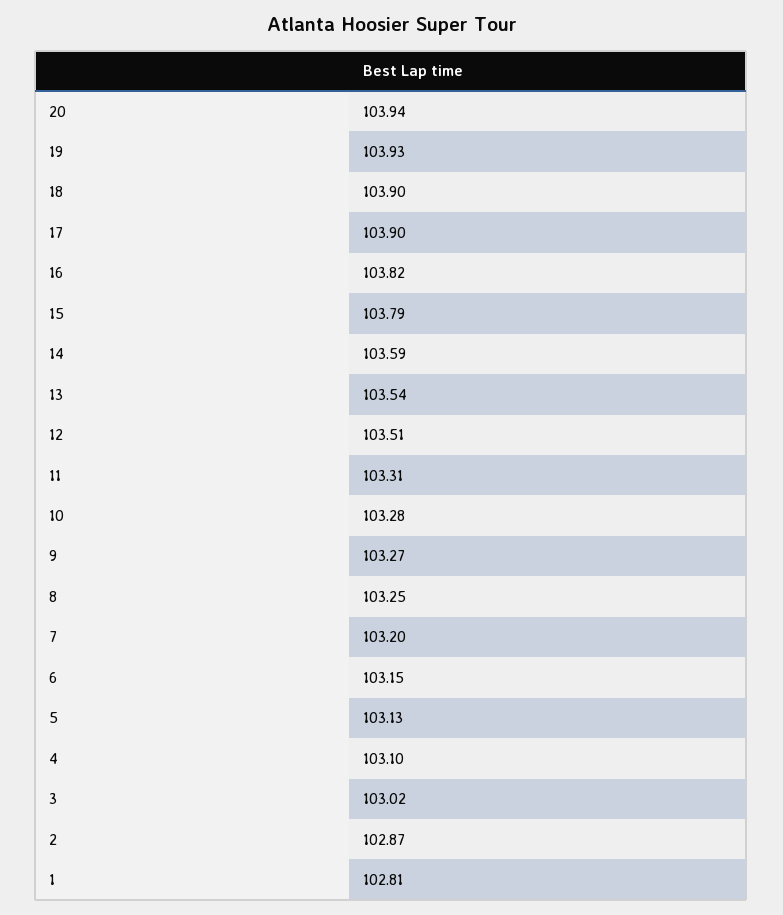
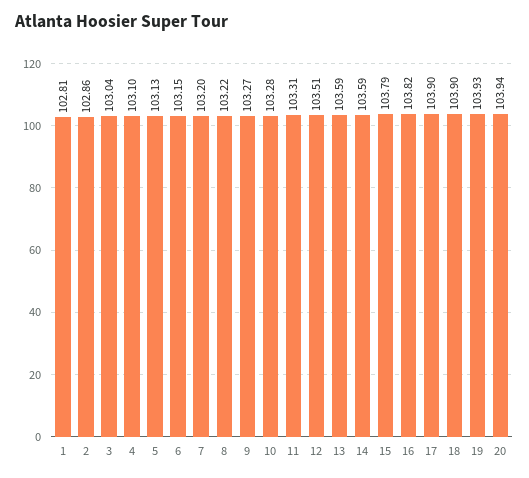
  {
    "20": 103.94,
    "19": 103.93,
    "18": 103.9,
    "17": 103.9,
    "16": 103.82,
    "15": 103.79,
    "14": 103.59,
-   "13": 103.54,
+   "13": 103.59,
    "12": 103.51,
    "11": 103.31,
    "10": 103.28,
    "9": 103.27,
-   "8": 103.25,
+   "8": 103.22,
    "7": 103.2,
    "6": 103.15,
    "5": 103.13,
    "4": 103.1,
-   "3": 103.02,
+   "3": 103.04,
-   "2": 102.87,
+   "2": 102.86,
    "1": 102.81
  }

